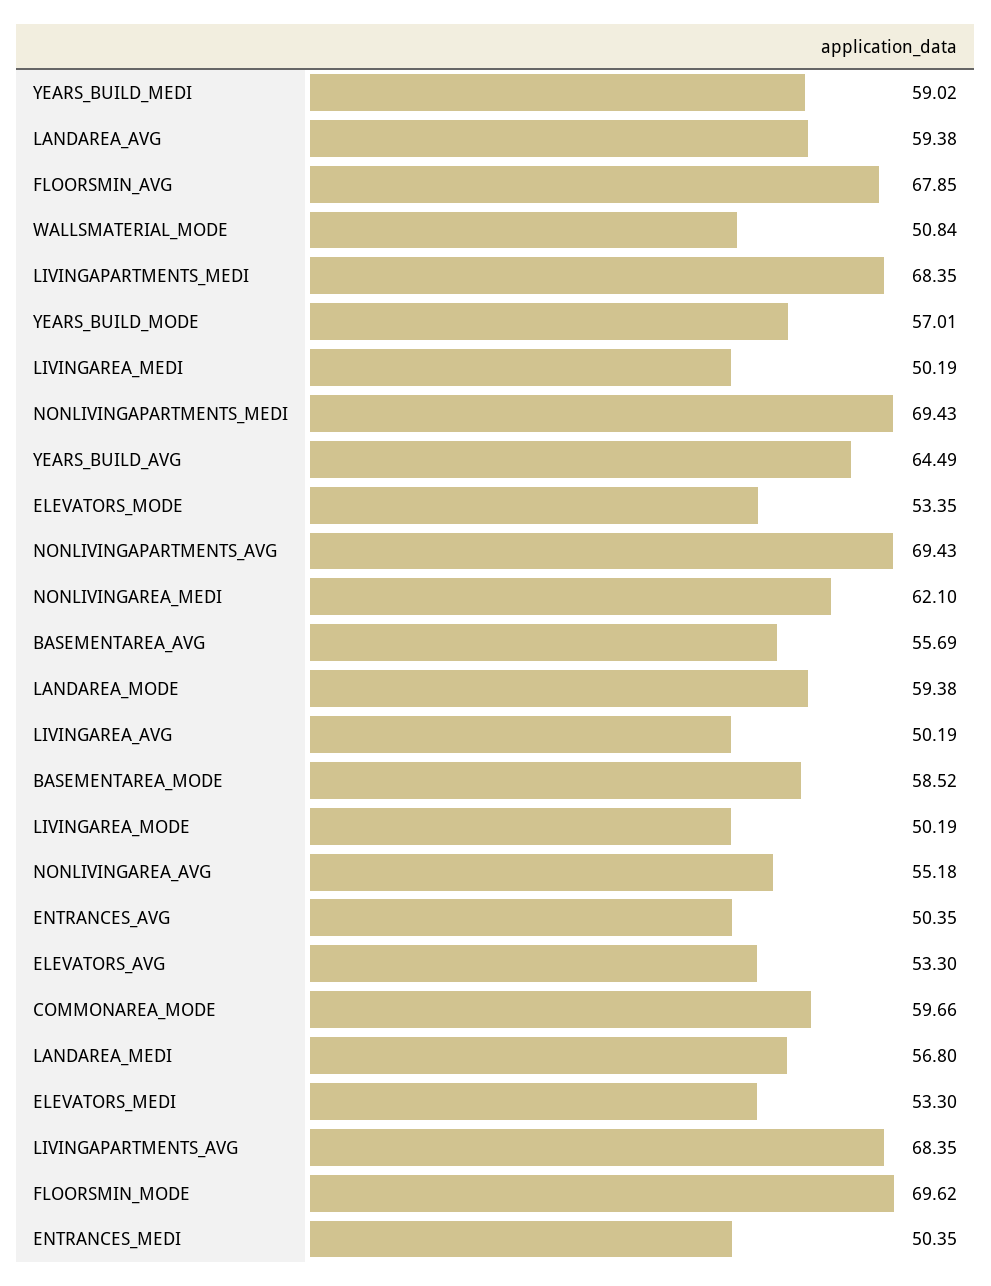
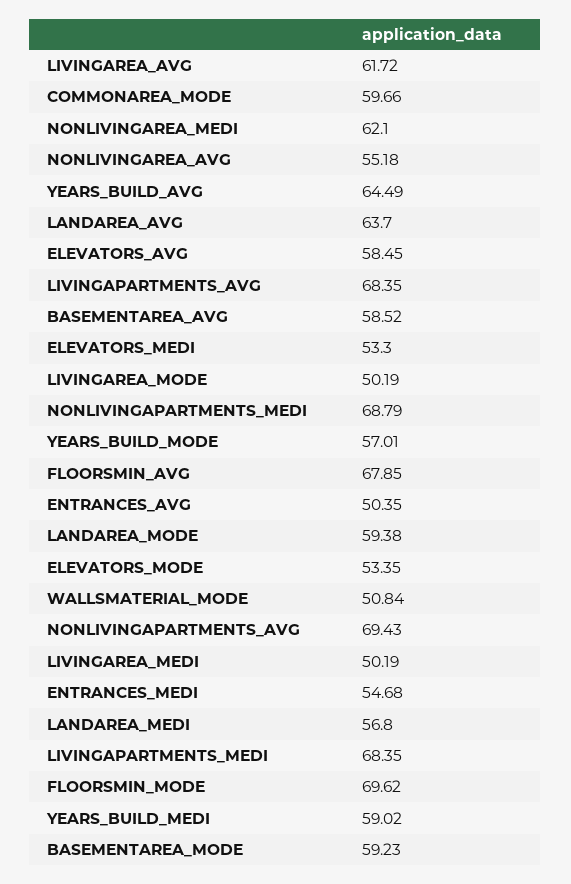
  {
    "YEARS_BUILD_MEDI": 59.02,
-   "LANDAREA_AVG": 59.38,
+   "LANDAREA_AVG": 63.7,
    "FLOORSMIN_AVG": 67.85,
    "WALLSMATERIAL_MODE": 50.84,
    "LIVINGAPARTMENTS_MEDI": 68.35,
    "YEARS_BUILD_MODE": 57.01,
    "LIVINGAREA_MEDI": 50.19,
-   "NONLIVINGAPARTMENTS_MEDI": 69.43,
+   "NONLIVINGAPARTMENTS_MEDI": 68.79,
    "YEARS_BUILD_AVG": 64.49,
    "ELEVATORS_MODE": 53.35,
    "NONLIVINGAPARTMENTS_AVG": 69.43,
    "NONLIVINGAREA_MEDI": 62.1,
-   "BASEMENTAREA_AVG": 55.69,
+   "BASEMENTAREA_AVG": 58.52,
    "LANDAREA_MODE": 59.38,
-   "LIVINGAREA_AVG": 50.19,
+   "LIVINGAREA_AVG": 61.72,
-   "BASEMENTAREA_MODE": 58.52,
+   "BASEMENTAREA_MODE": 59.23,
    "LIVINGAREA_MODE": 50.19,
    "NONLIVINGAREA_AVG": 55.18,
    "ENTRANCES_AVG": 50.35,
-   "ELEVATORS_AVG": 53.3,
+   "ELEVATORS_AVG": 58.45,
    "COMMONAREA_MODE": 59.66,
    "LANDAREA_MEDI": 56.8,
    "ELEVATORS_MEDI": 53.3,
    "LIVINGAPARTMENTS_AVG": 68.35,
    "FLOORSMIN_MODE": 69.62,
-   "ENTRANCES_MEDI": 50.35
+   "ENTRANCES_MEDI": 54.68
  }

